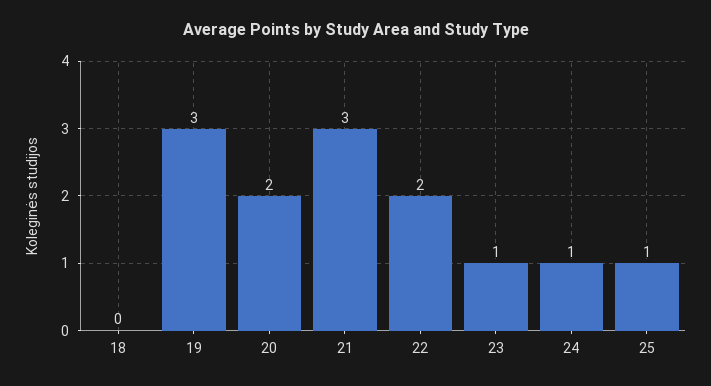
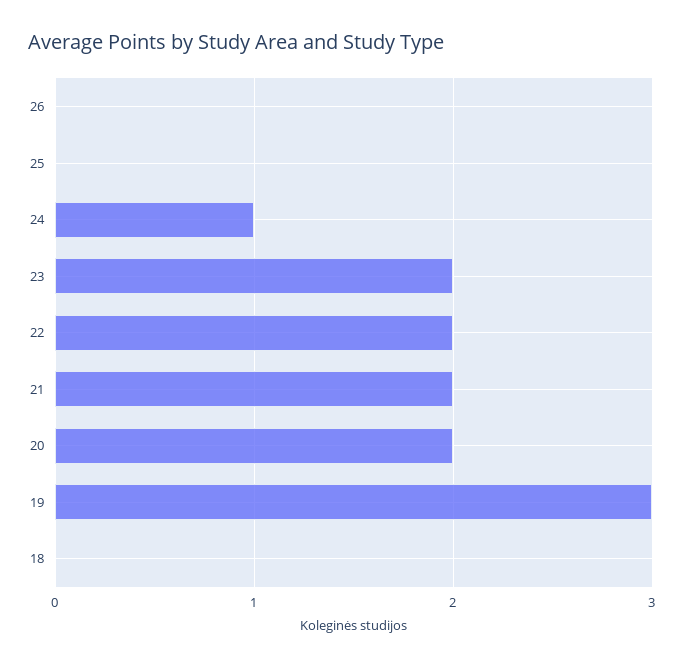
  {
    "18": 0,
    "19": 3,
    "20": 2,
-   "21": 3,
+   "21": 2,
    "22": 2,
-   "23": 1,
+   "23": 2,
    "24": 1,
-   "25": 1
+   "25": 0,
+   "26": 0
  }

